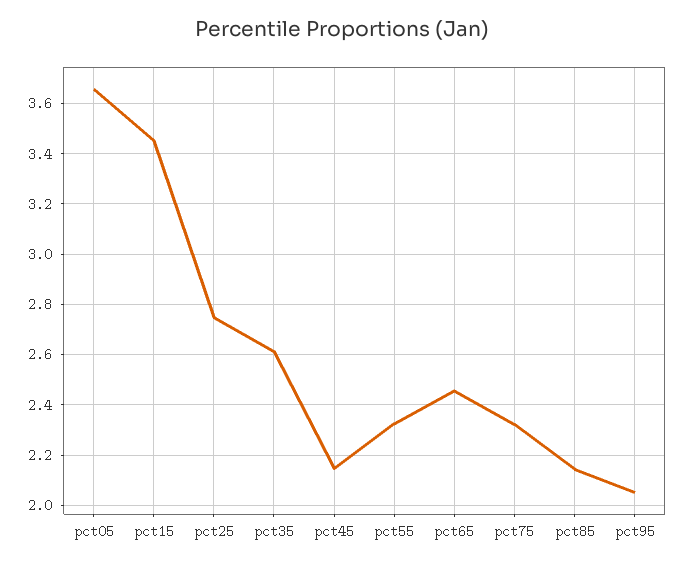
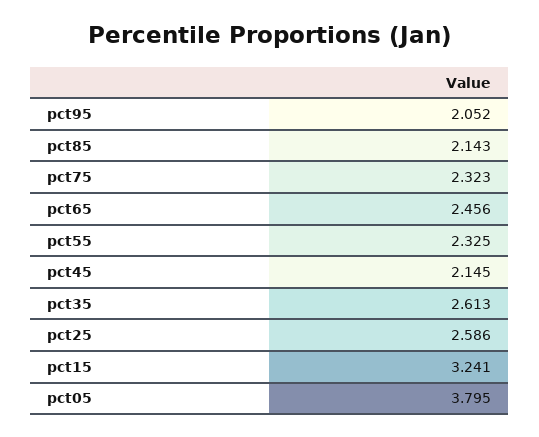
  {
-   "pct05": 3.65,
+   "pct05": 3.795,
-   "pct15": 3.45,
+   "pct15": 3.241,
-   "pct25": 2.75,
+   "pct25": 2.586,
    "pct35": 2.613,
    "pct45": 2.145,
    "pct55": 2.325,
    "pct65": 2.456,
    "pct75": 2.323,
    "pct85": 2.143,
    "pct95": 2.052
  }

